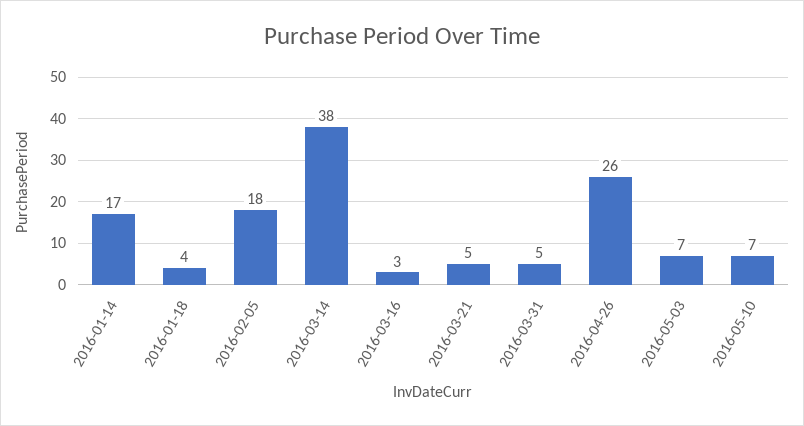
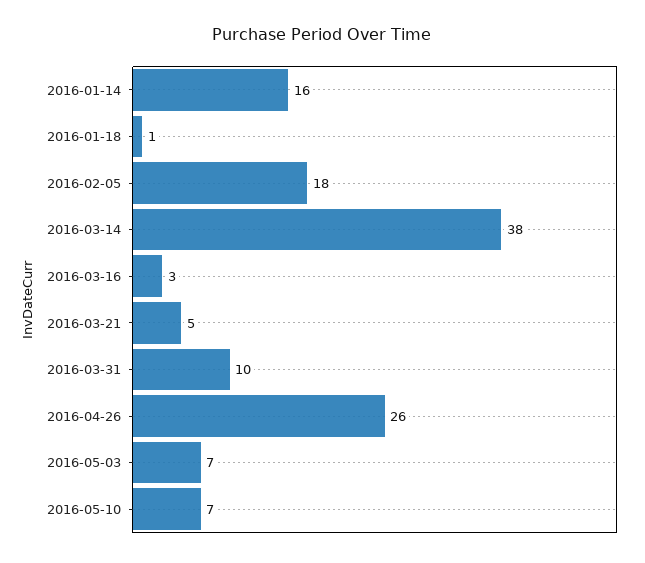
  {
-   "2016-01-14": 17,
+   "2016-01-14": 16,
-   "2016-01-18": 4,
+   "2016-01-18": 1,
    "2016-02-05": 18,
    "2016-03-14": 38,
    "2016-03-16": 3,
    "2016-03-21": 5,
-   "2016-03-31": 5,
+   "2016-03-31": 10,
    "2016-04-26": 26,
    "2016-05-03": 7,
    "2016-05-10": 7
  }

